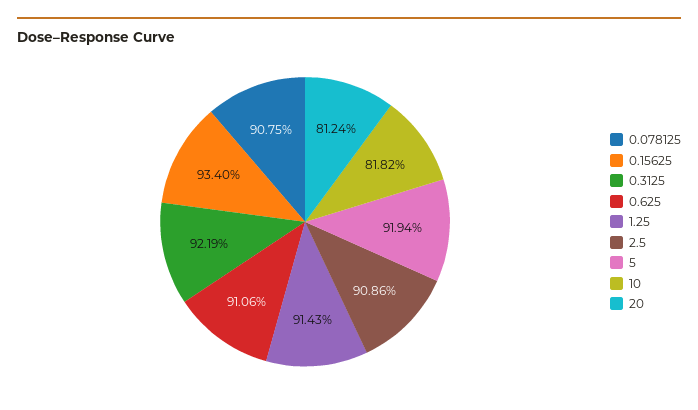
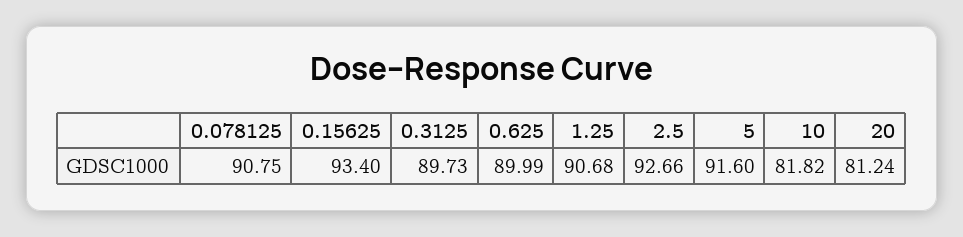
  {
    "0.078125": 90.75,
    "0.15625": 93.4,
-   "0.3125": 92.19,
+   "0.3125": 89.73,
-   "0.625": 91.06,
+   "0.625": 89.99,
-   "1.25": 91.43,
+   "1.25": 90.68,
-   "2.5": 90.86,
+   "2.5": 92.66,
-   "5": 91.94,
+   "5": 91.6,
    "10": 81.82,
    "20": 81.24
  }

